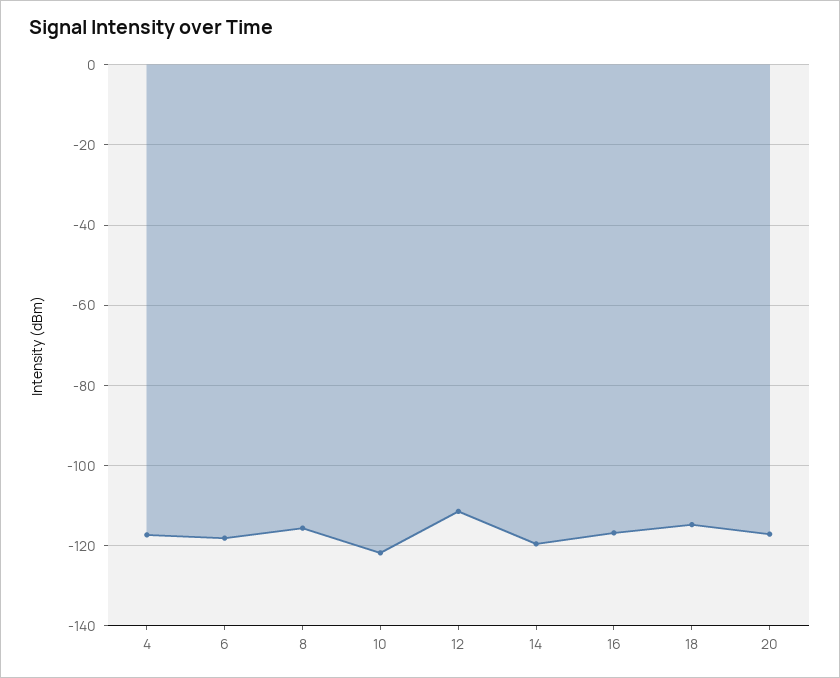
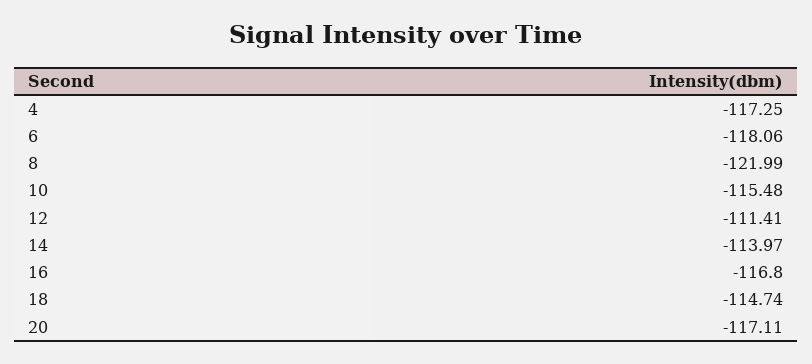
  {
    "4": -117.25,
    "6": -118.06,
-   "8": -116,
+   "8": -121.99,
-   "10": -122,
+   "10": -115.48,
    "12": -111.41,
-   "14": -120,
+   "14": -113.97,
    "16": -116.8,
    "18": -114.74,
    "20": -117.11
  }

